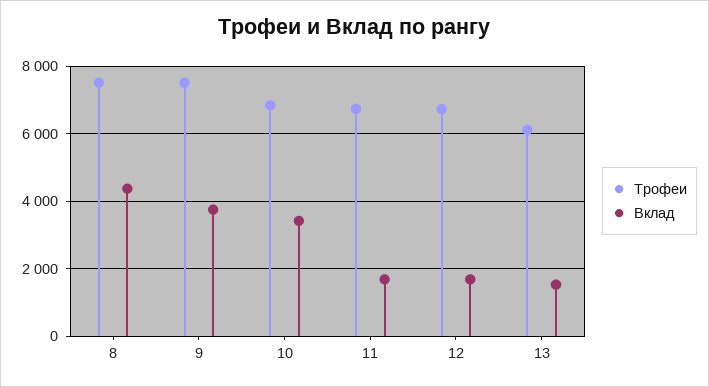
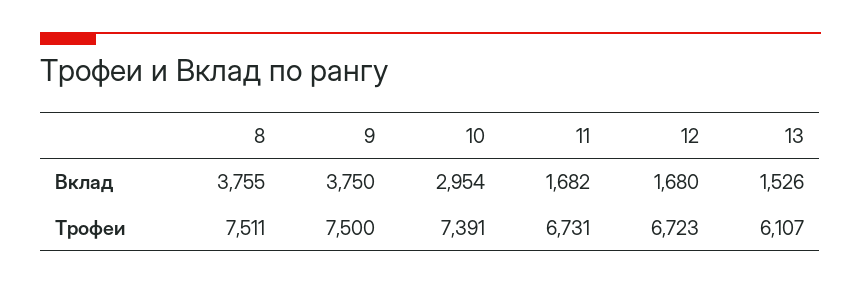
  {
    "Трофеи": {
      "8": 7511,
      "9": 7500,
-     "10": 6800,
+     "10": 7391,
      "11": 6731,
      "12": 6723,
      "13": 6107
    },
    "Вклад": {
-     "8": 4400,
+     "8": 3755,
      "9": 3750,
-     "10": 3400,
+     "10": 2954,
      "11": 1682,
      "12": 1680,
      "13": 1526
    }
  }

